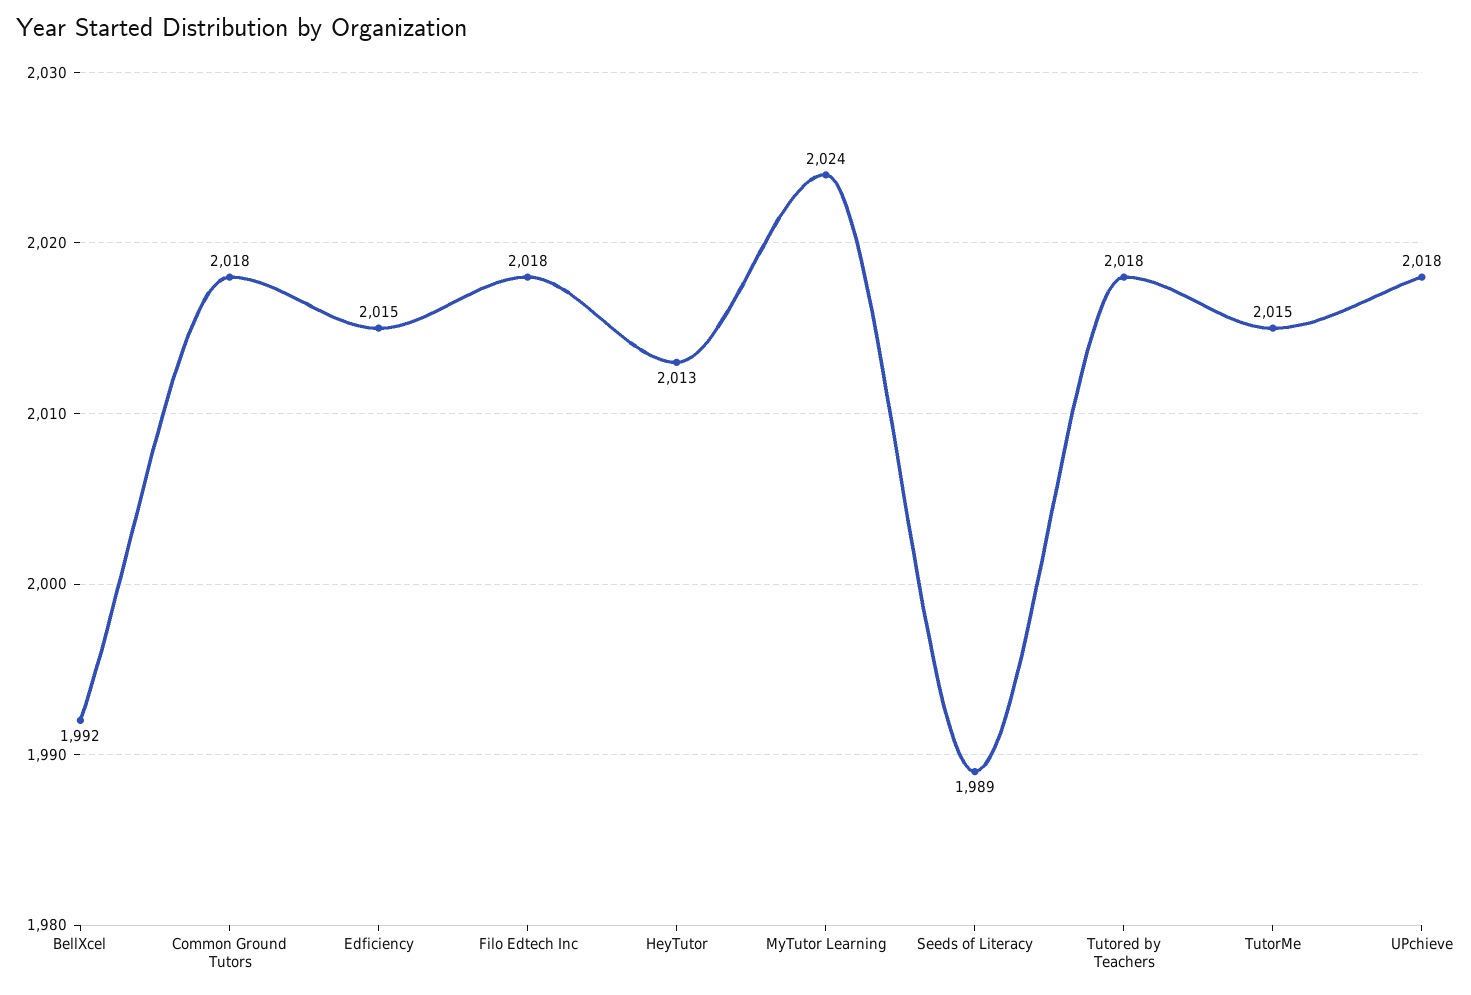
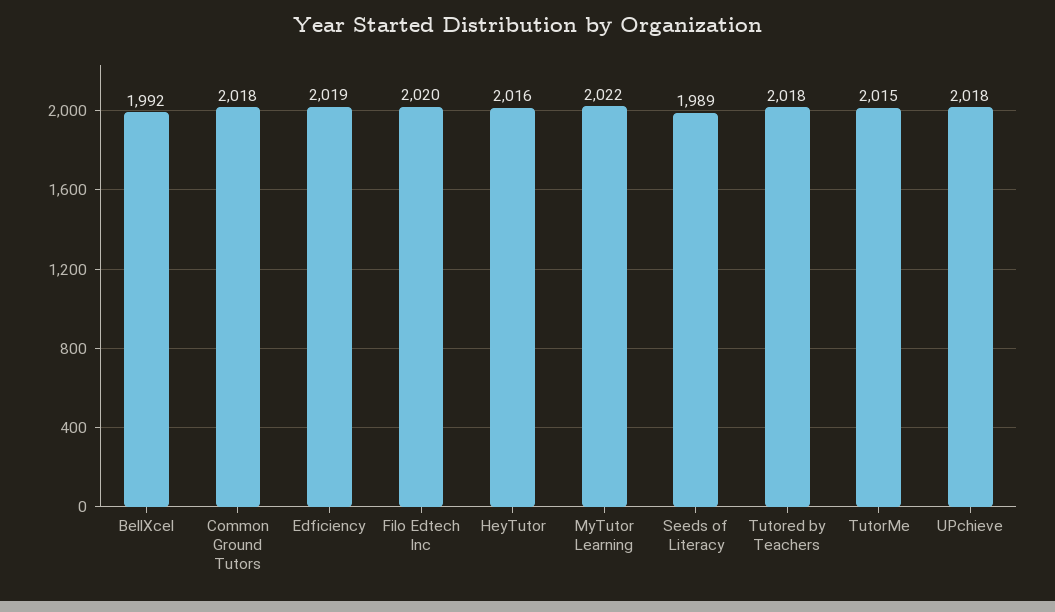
  {
    "BellXcel": 1992,
    "Common Ground Tutors": 2018,
-   "Edficiency": 2015,
+   "Edficiency": 2019,
-   "Filo Edtech Inc": 2018,
+   "Filo Edtech Inc": 2020,
-   "HeyTutor": 2013,
+   "HeyTutor": 2016,
-   "MyTutor Learning": 2024,
+   "MyTutor Learning": 2022,
    "Seeds of Literacy": 1989,
    "Tutored by Teachers": 2018,
    "TutorMe": 2015,
    "UPchieve": 2018
  }

